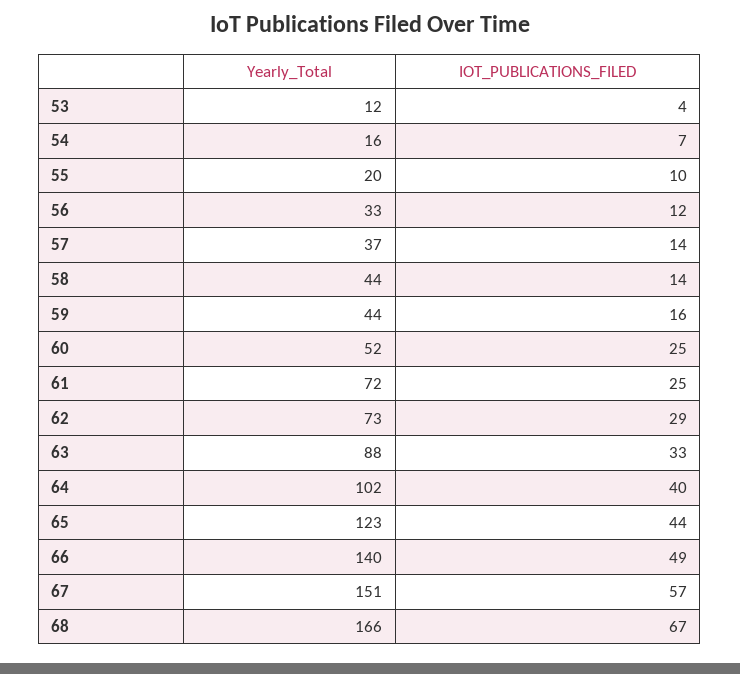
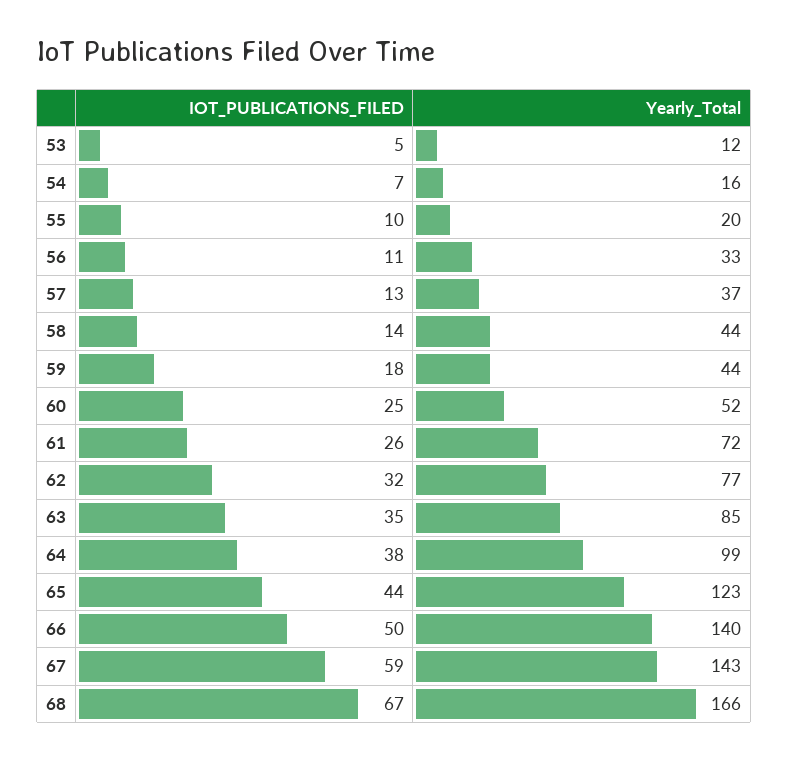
  {
    "Yearly_Total": {
      "53": 12,
      "54": 16,
      "55": 20,
      "56": 33,
      "57": 37,
      "58": 44,
      "59": 44,
      "60": 52,
      "61": 72,
-     "62": 73,
+     "62": 77,
-     "63": 88,
+     "63": 85,
-     "64": 102,
+     "64": 99,
      "65": 123,
      "66": 140,
-     "67": 151,
+     "67": 143,
      "68": 166
    },
    "IOT_PUBLICATIONS_FILED": {
-     "53": 4,
+     "53": 5,
      "54": 7,
      "55": 10,
-     "56": 12,
+     "56": 11,
-     "57": 14,
+     "57": 13,
      "58": 14,
-     "59": 16,
+     "59": 18,
      "60": 25,
-     "61": 25,
+     "61": 26,
-     "62": 29,
+     "62": 32,
-     "63": 33,
+     "63": 35,
-     "64": 40,
+     "64": 38,
      "65": 44,
-     "66": 49,
+     "66": 50,
-     "67": 57,
+     "67": 59,
      "68": 67
    }
  }

